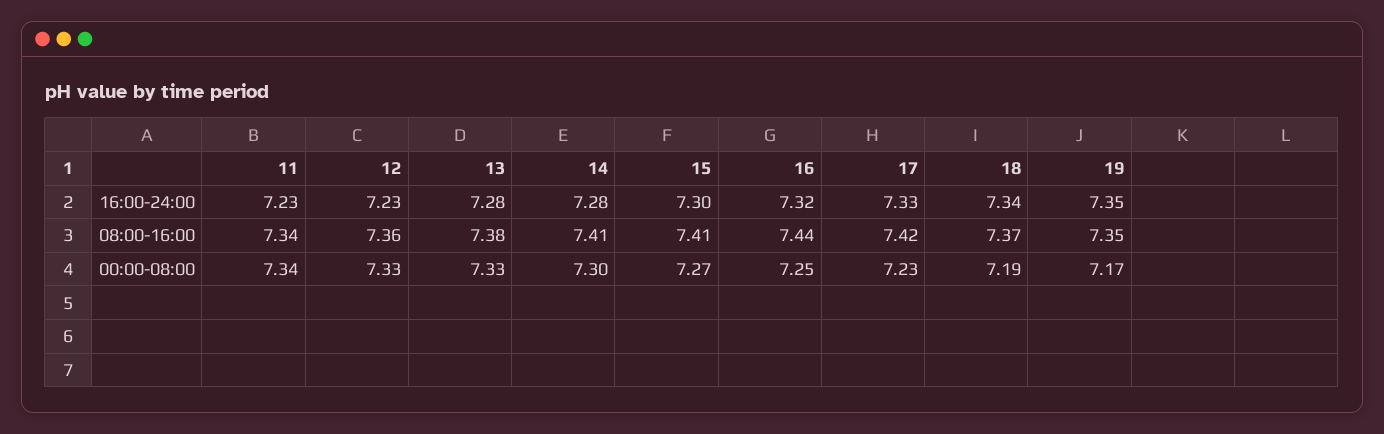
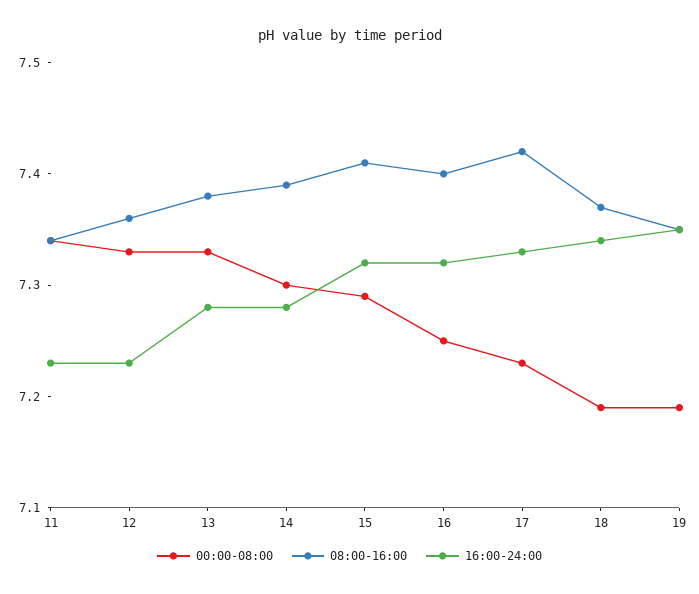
  {
    "16:00-24:00": {
      "11": 7.23,
      "12": 7.23,
      "13": 7.28,
      "14": 7.28,
-     "15": 7.3,
+     "15": 7.32,
      "16": 7.32,
      "17": 7.33,
      "18": 7.34,
      "19": 7.35
    },
    "08:00-16:00": {
      "11": 7.34,
      "12": 7.36,
      "13": 7.38,
-     "14": 7.41,
+     "14": 7.39,
      "15": 7.41,
-     "16": 7.44,
+     "16": 7.4,
      "17": 7.42,
      "18": 7.37,
      "19": 7.35
    },
    "00:00-08:00": {
      "11": 7.34,
      "12": 7.33,
      "13": 7.33,
      "14": 7.3,
-     "15": 7.27,
+     "15": 7.29,
      "16": 7.25,
      "17": 7.23,
      "18": 7.19,
-     "19": 7.17
+     "19": 7.19
    }
  }

